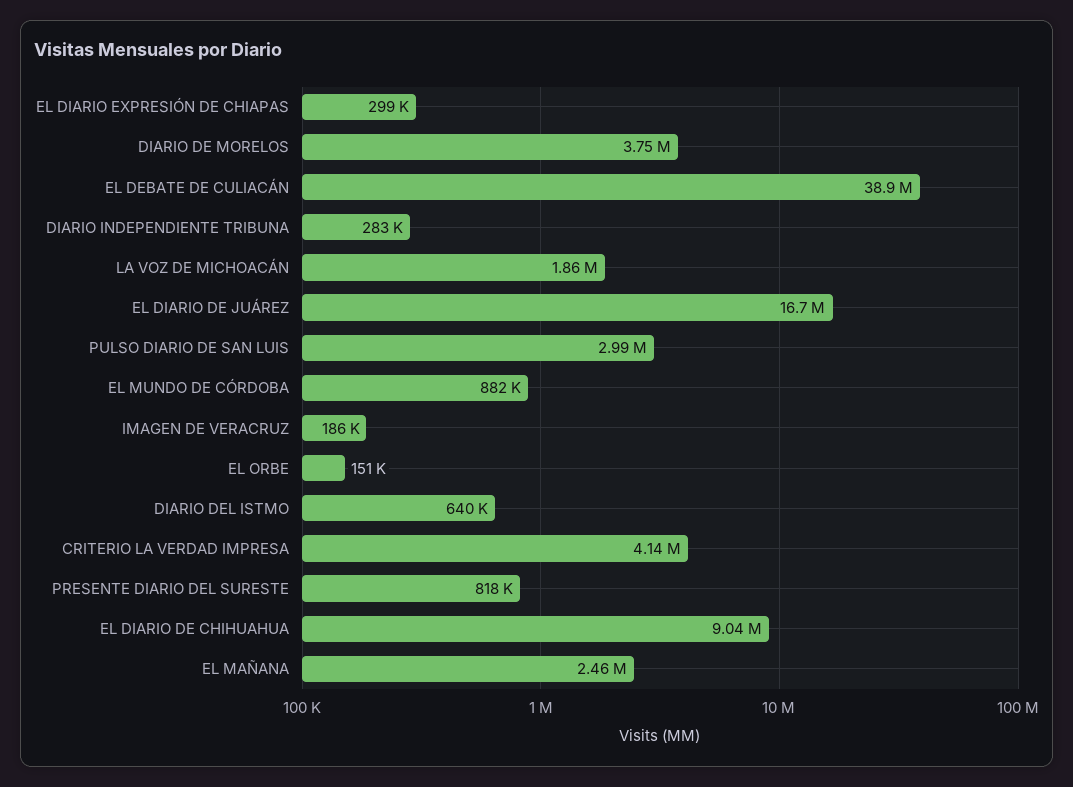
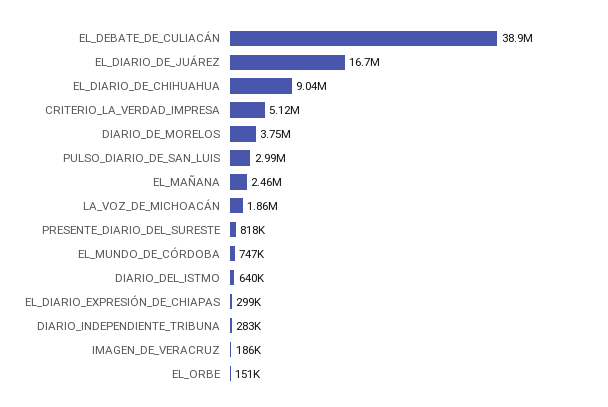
  {
    "EL DIARIO EXPRESIÓN DE CHIAPAS": 299000,
    "DIARIO DE MORELOS": 3750000,
    "EL DEBATE DE CULIACÁN": 38900000,
    "DIARIO INDEPENDIENTE TRIBUNA": 283000,
    "LA VOZ DE MICHOACÁN": 1860000,
    "EL DIARIO DE JUÁREZ": 16700000,
    "PULSO DIARIO DE SAN LUIS": 2990000,
-   "EL MUNDO DE CÓRDOBA": 882000,
+   "EL MUNDO DE CÓRDOBA": 747000,
    "IMAGEN DE VERACRUZ": 186000,
    "EL ORBE": 151000,
    "DIARIO DEL ISTMO": 640000,
-   "CRITERIO LA VERDAD IMPRESA": 4140000,
+   "CRITERIO LA VERDAD IMPRESA": 5120000,
    "PRESENTE DIARIO DEL SURESTE": 818000,
    "EL DIARIO DE CHIHUAHUA": 9040000,
    "EL MAÑANA": 2460000
  }

